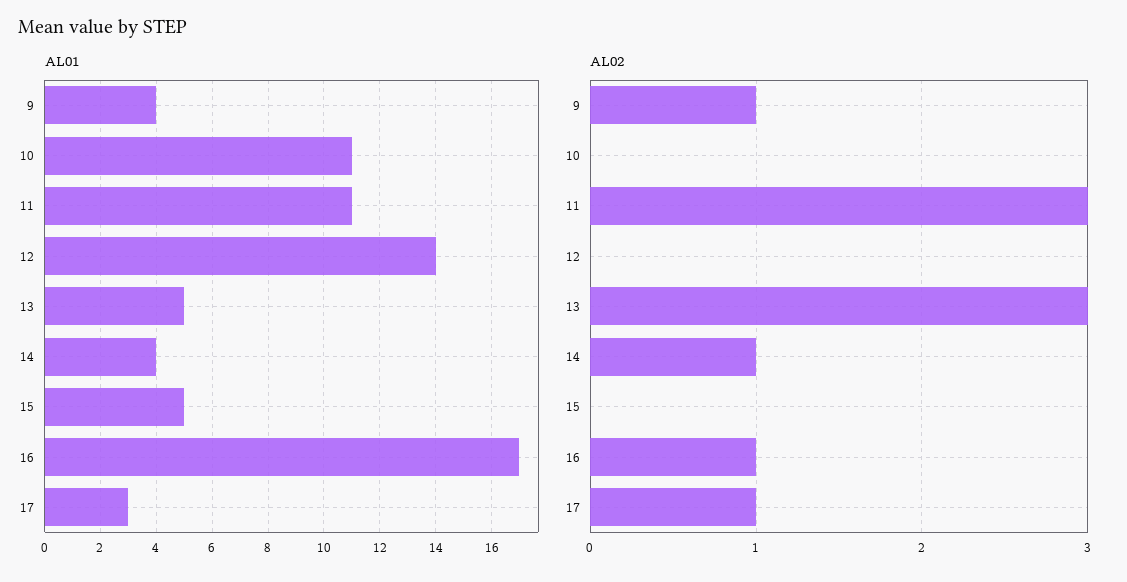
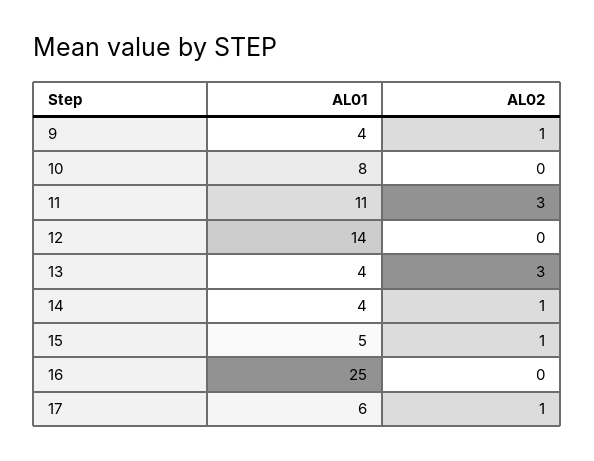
  {
    "AL01": {
      "9": 4,
-     "10": 11,
+     "10": 8,
      "11": 11,
      "12": 14,
-     "13": 5,
+     "13": 4,
      "14": 4,
      "15": 5,
-     "16": 17,
+     "16": 25,
-     "17": 3
+     "17": 6
    },
    "AL02": {
      "9": 1,
      "10": 0,
      "11": 3,
      "12": 0,
      "13": 3,
      "14": 1,
-     "15": 0,
+     "15": 1,
-     "16": 1,
+     "16": 0,
      "17": 1
    }
  }

